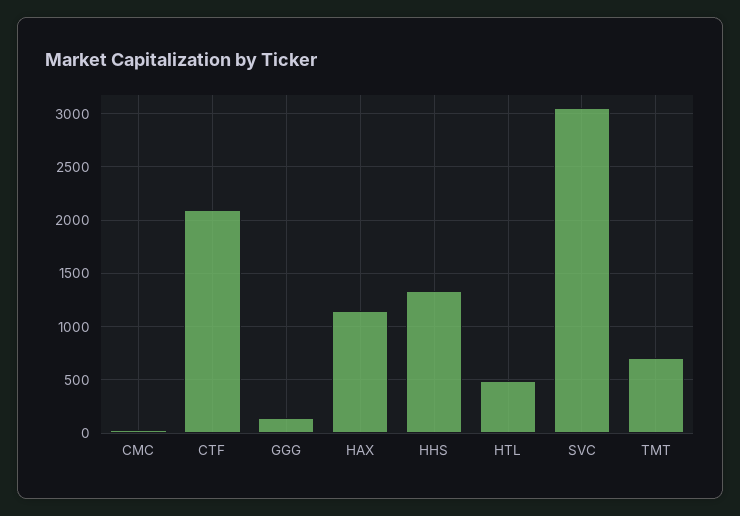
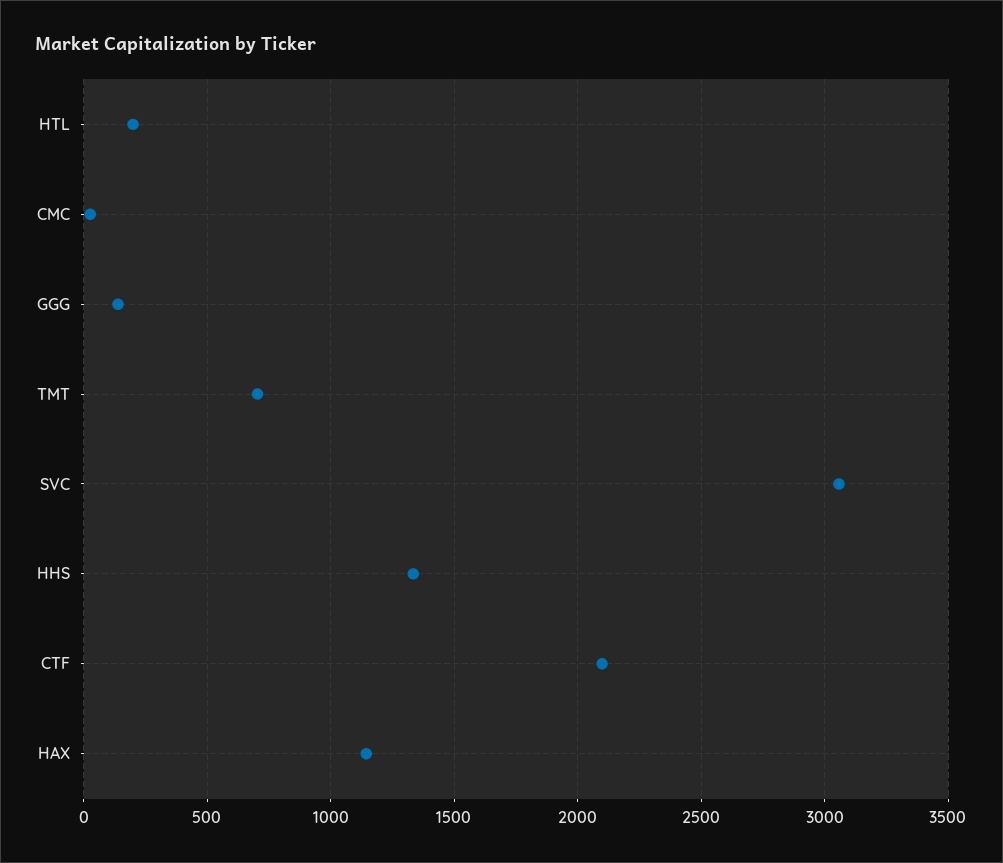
  {
    "CMC": 50,
    "CTF": 2100,
    "GGG": 150,
    "HAX": 1150,
    "HHS": 1350,
-   "HTL": 500,
+   "HTL": 200,
    "SVC": 3050,
    "TMT": 700
  }

